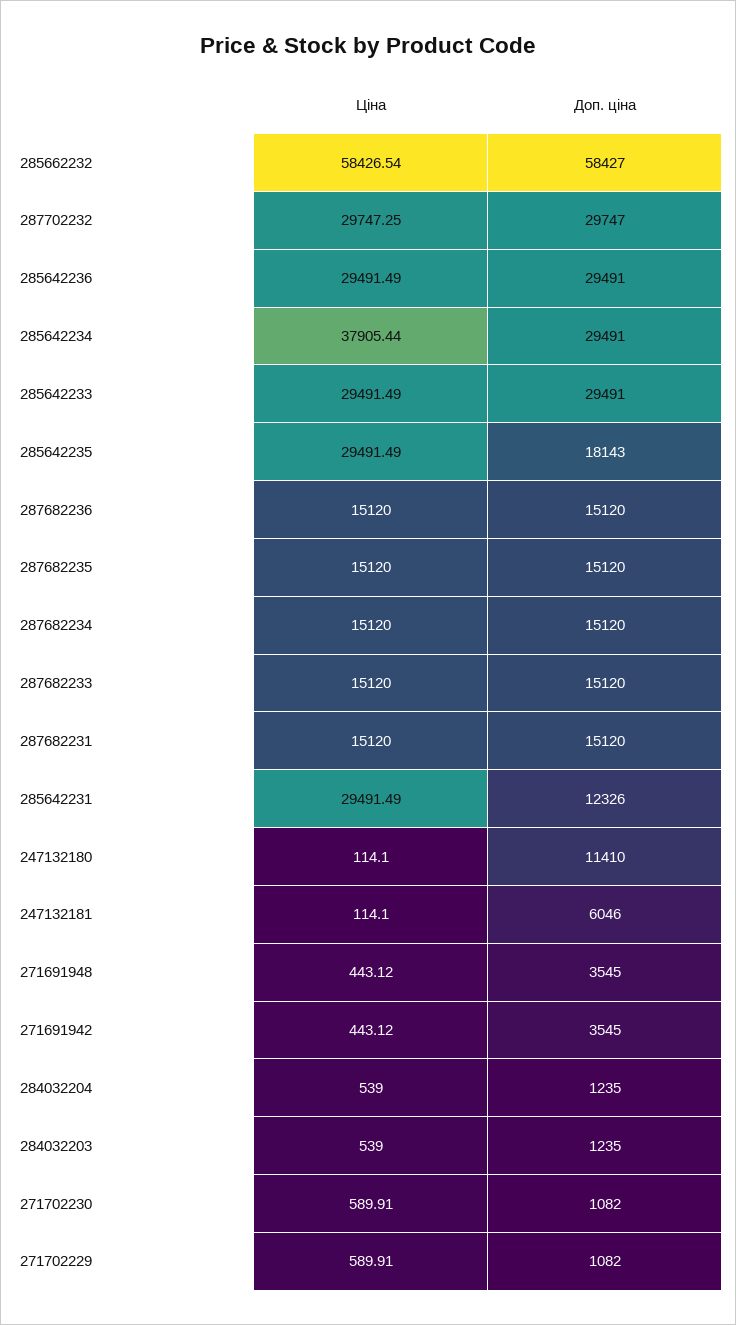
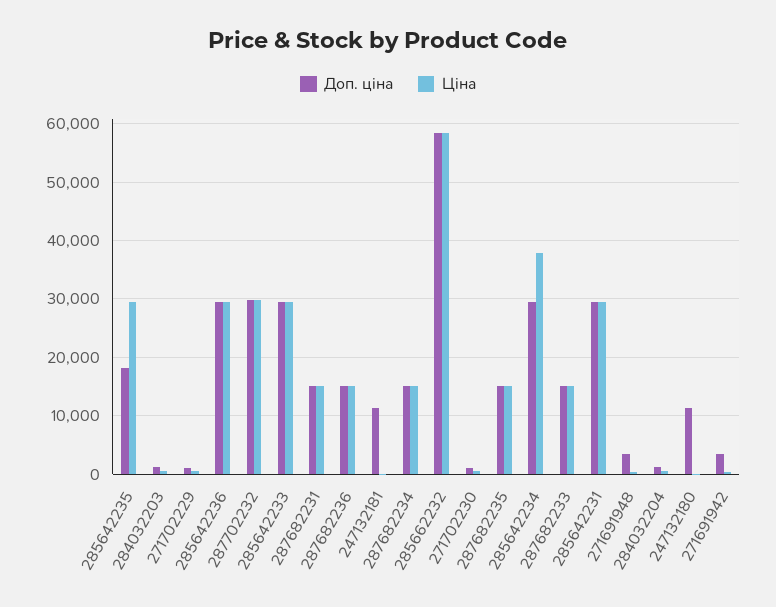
  {
    "Ціна": {
      "285662232": 58426.54,
      "287702232": 29747.25,
      "285642236": 29491.49,
      "285642234": 37905.44,
      "285642233": 29491.49,
      "285642235": 29491.49,
      "287682236": 15120,
      "287682235": 15120,
      "287682234": 15120,
      "287682233": 15120,
      "287682231": 15120,
      "285642231": 29491.49,
      "247132180": 114.1,
      "247132181": 114.1,
      "271691948": 443.12,
      "271691942": 443.12,
      "284032204": 539,
      "284032203": 539,
      "271702230": 589.91,
      "271702229": 589.91
    },
    "Доп. ціна": {
      "285662232": 58427,
      "287702232": 29747,
      "285642236": 29491,
      "285642234": 29491,
      "285642233": 29491,
      "285642235": 18143,
      "287682236": 15120,
      "287682235": 15120,
      "287682234": 15120,
      "287682233": 15120,
      "287682231": 15120,
-     "285642231": 12326,
+     "285642231": 30000,
      "247132180": 11410,
-     "247132181": 6046,
+     "247132181": 12000,
      "271691948": 3545,
      "271691942": 3545,
      "284032204": 1235,
      "284032203": 1235,
      "271702230": 1082,
      "271702229": 1082
    }
  }

